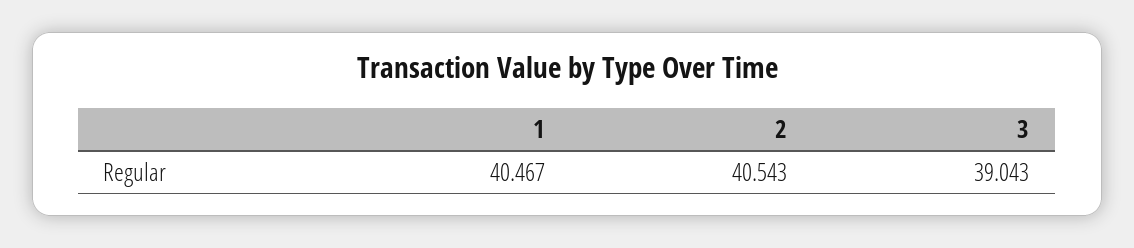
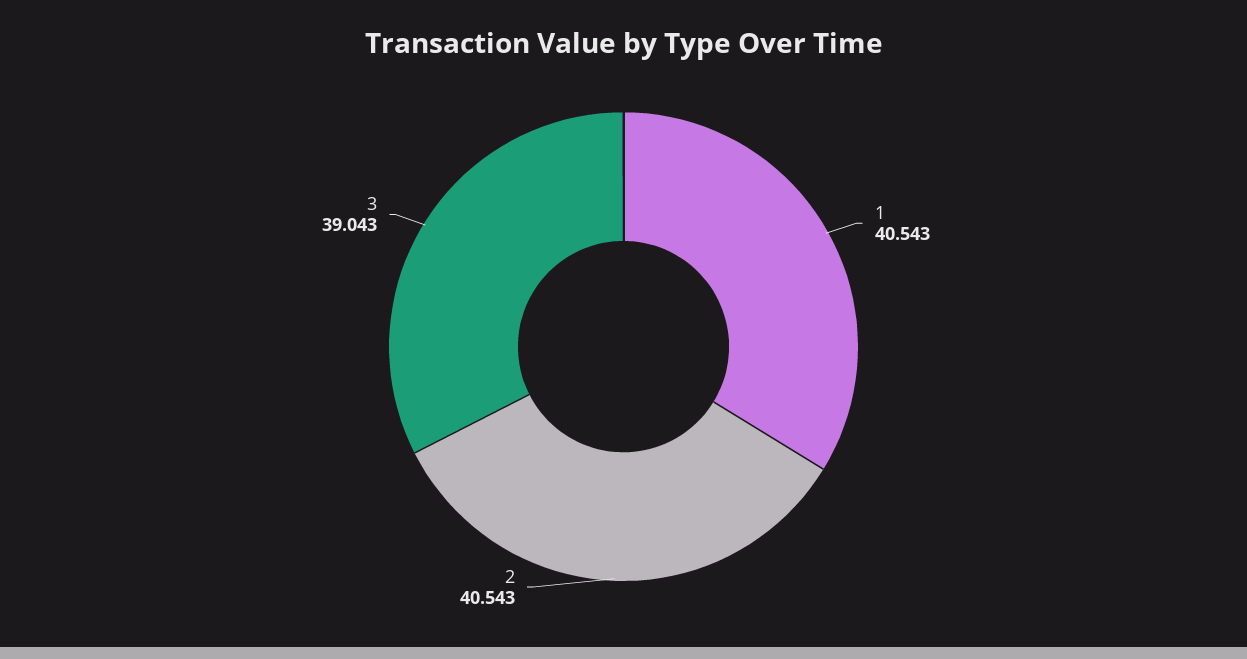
  {
-   "1": 40.467,
+   "1": 40.543,
    "2": 40.543,
    "3": 39.043
  }

